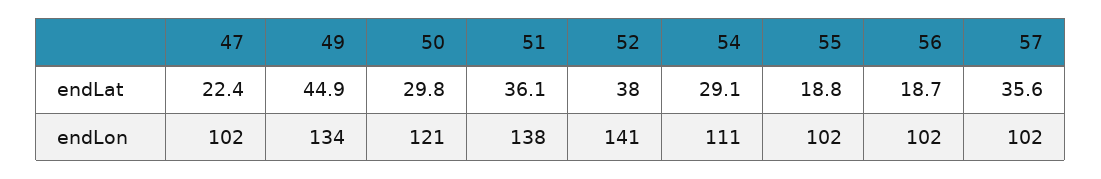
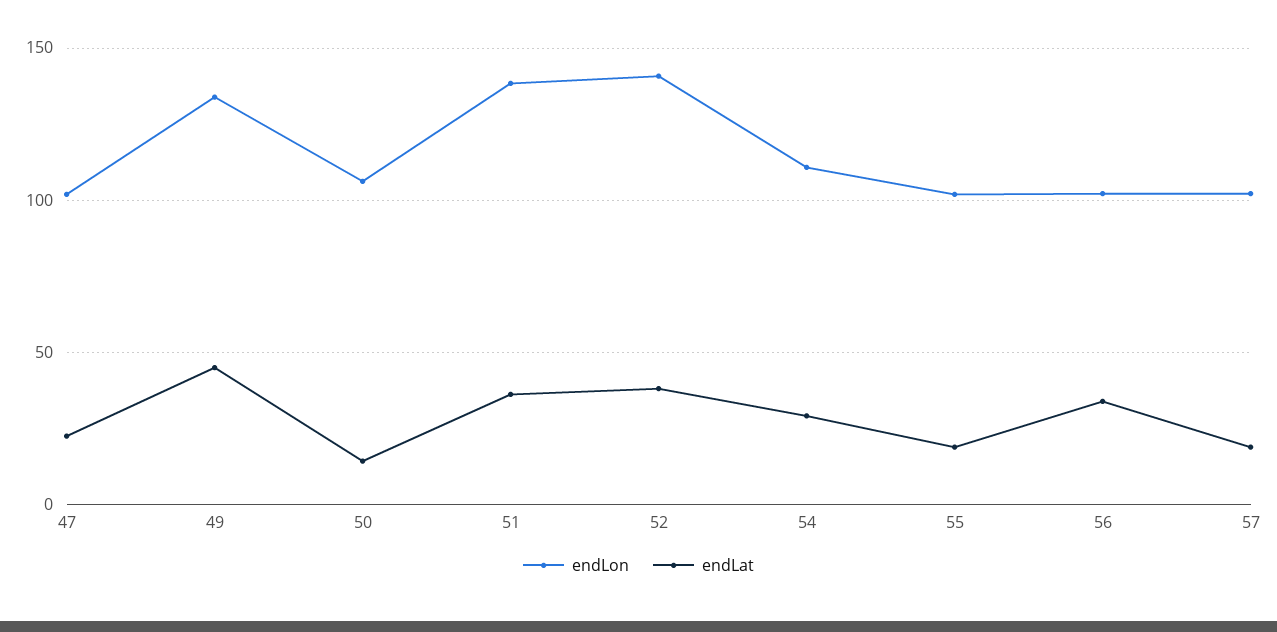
  {
    "endLat": {
      "47": 22.4,
      "49": 44.9,
-     "50": 29.8,
+     "50": 15,
      "51": 36.1,
      "52": 38,
      "54": 29.1,
      "55": 18.8,
-     "56": 18.7,
+     "56": 35,
-     "57": 35.6
+     "57": 20
    },
    "endLon": {
      "47": 102,
      "49": 134,
-     "50": 121,
+     "50": 105,
      "51": 138,
      "52": 141,
      "54": 111,
      "55": 102,
      "56": 102,
      "57": 102
    }
  }

